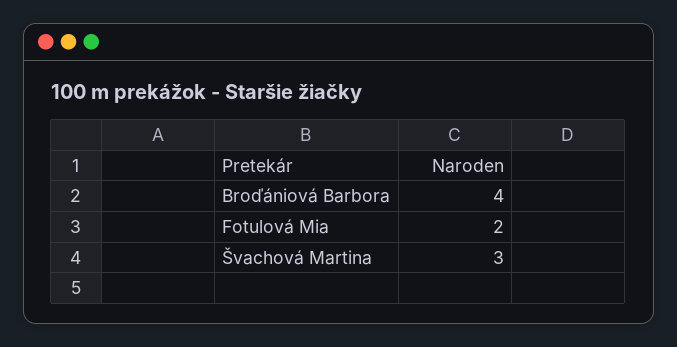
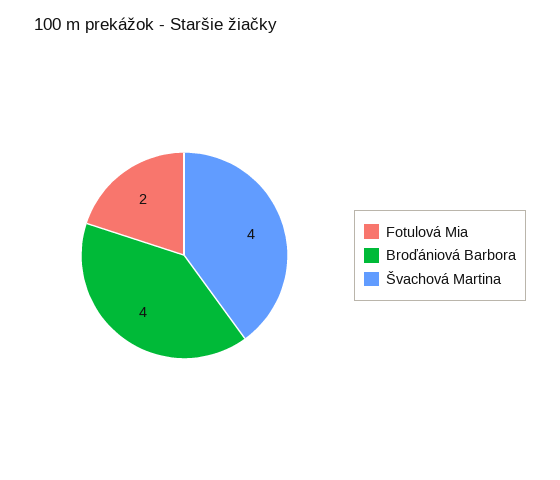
  {
    "Broďániová Barbora": 4,
    "Fotulová Mia": 2,
-   "Švachová Martina": 3
+   "Švachová Martina": 4
  }

